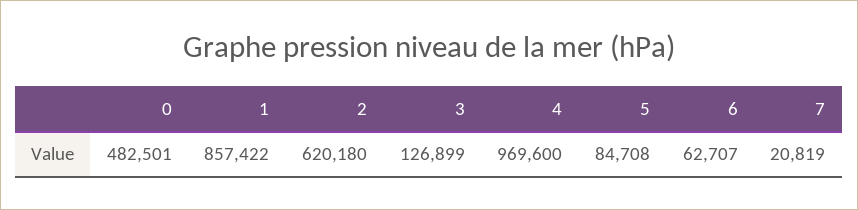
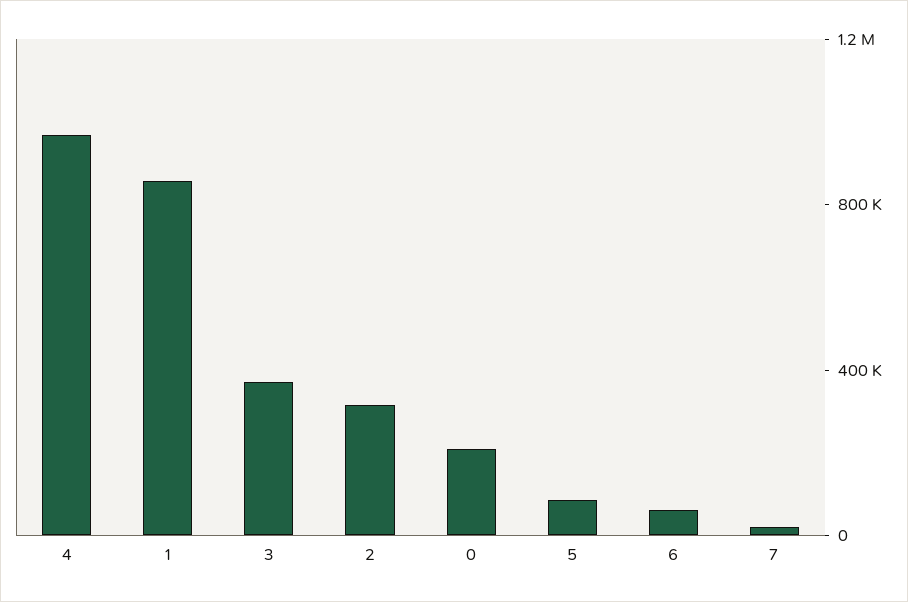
  {
-   "0": 482501,
+   "0": 200000,
    "1": 857422,
-   "2": 620180,
+   "2": 300000,
-   "3": 126899,
+   "3": 400000,
    "4": 969600,
    "5": 84708,
    "6": 62707,
    "7": 20819
  }

